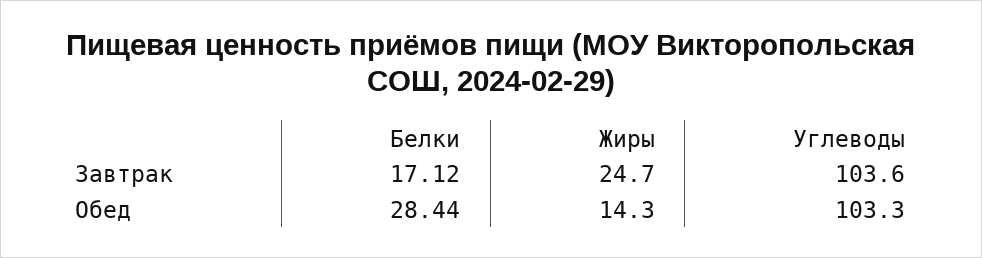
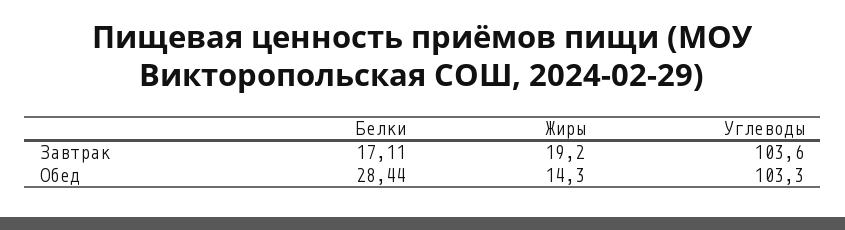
  {
    "Белки": {
-     "Завтрак": 17.12,
+     "Завтрак": 17.11,
      "Обед": 28.44
    },
    "Жиры": {
-     "Завтрак": 24.7,
+     "Завтрак": 19.2,
      "Обед": 14.3
    },
    "Углеводы": {
      "Завтрак": 103.6,
      "Обед": 103.3
    }
  }

